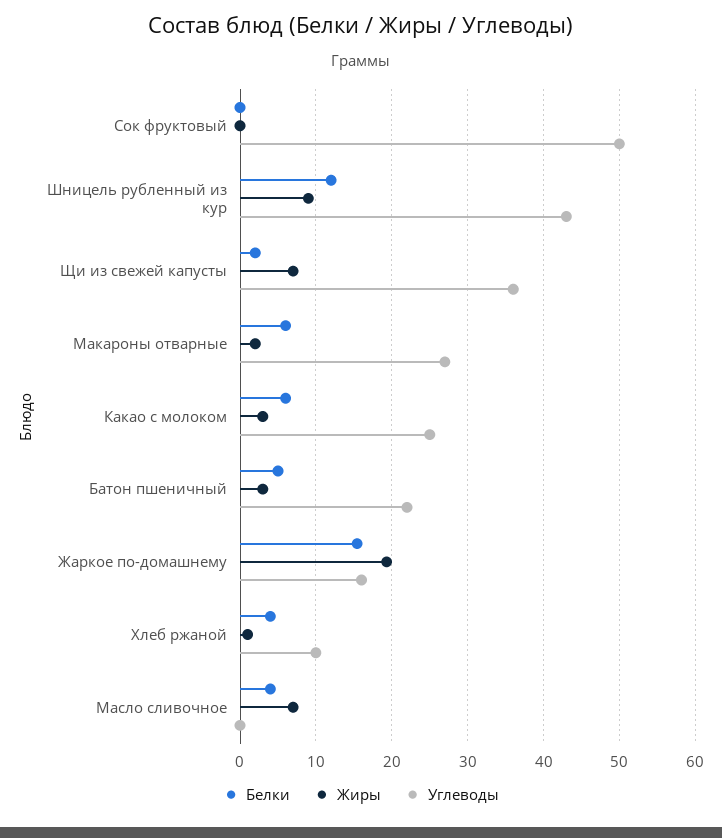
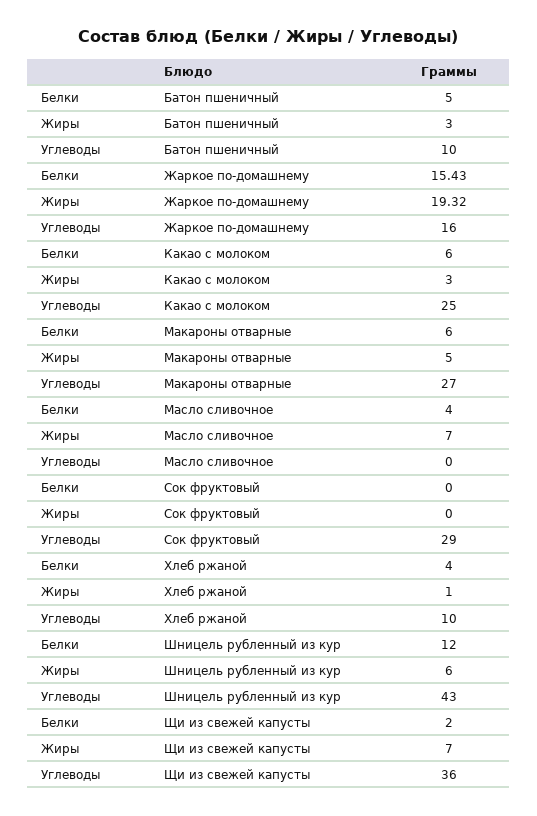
  {
    "Белки": {
      "Сок фруктовый": 0,
      "Шницель рубленный из кур": 12,
      "Щи из свежей капусты": 2,
      "Макароны отварные": 6,
      "Какао с молоком": 6,
      "Батон пшеничный": 5,
      "Жаркое по-домашнему": 15.43,
      "Хлеб ржаной": 4,
      "Масло сливочное": 4
    },
    "Жиры": {
      "Сок фруктовый": 0,
-     "Шницель рубленный из кур": 9,
+     "Шницель рубленный из кур": 6,
      "Щи из свежей капусты": 7,
-     "Макароны отварные": 2,
+     "Макароны отварные": 5,
      "Какао с молоком": 3,
      "Батон пшеничный": 3,
      "Жаркое по-домашнему": 19.32,
      "Хлеб ржаной": 1,
      "Масло сливочное": 7
    },
    "Углеводы": {
-     "Сок фруктовый": 50,
+     "Сок фруктовый": 29,
      "Шницель рубленный из кур": 43,
      "Щи из свежей капусты": 36,
      "Макароны отварные": 27,
      "Какао с молоком": 25,
-     "Батон пшеничный": 22,
+     "Батон пшеничный": 10,
      "Жаркое по-домашнему": 16,
      "Хлеб ржаной": 10,
      "Масло сливочное": 0
    }
  }

